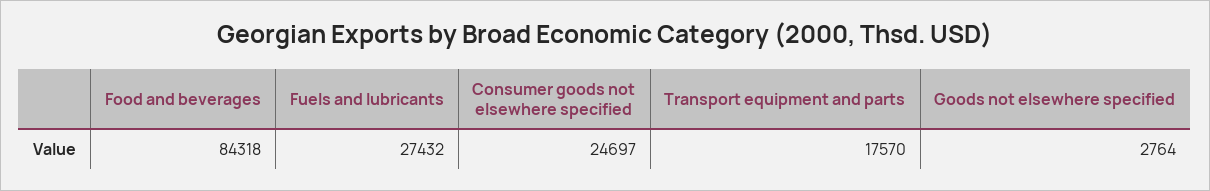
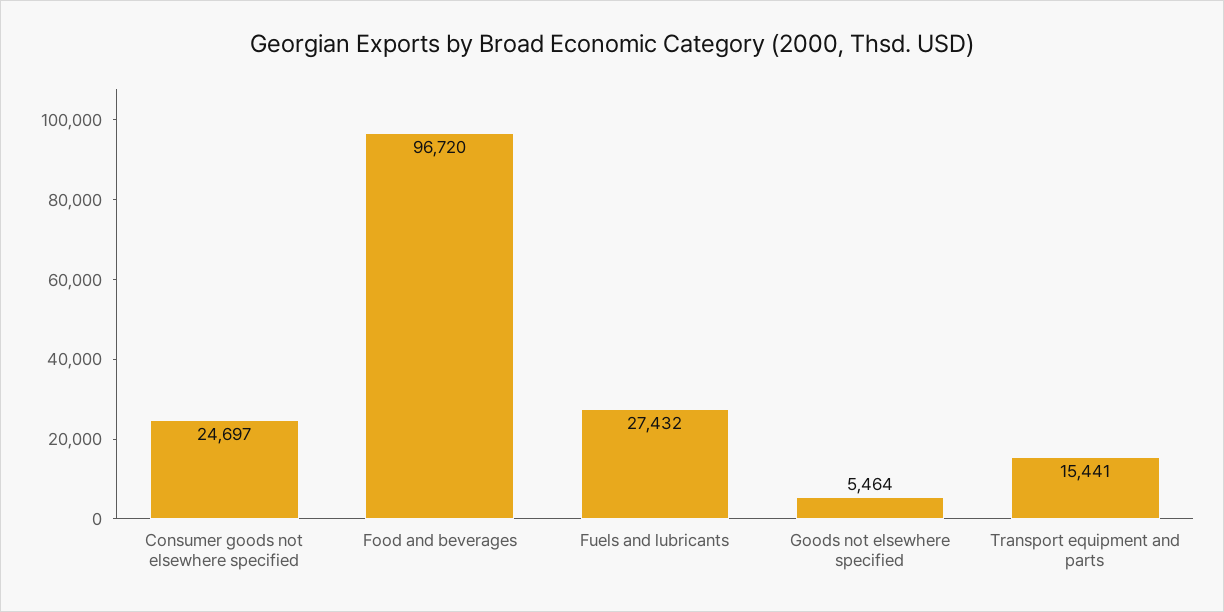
  {
-   "Food and beverages": 84318,
+   "Food and beverages": 96720,
    "Fuels and lubricants": 27432,
    "Consumer goods not elsewhere specified": 24697,
-   "Transport equipment and parts": 17570,
+   "Transport equipment and parts": 15441,
-   "Goods not elsewhere specified": 2764
+   "Goods not elsewhere specified": 5464
  }

